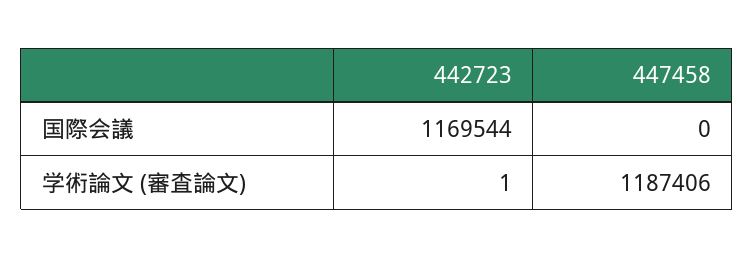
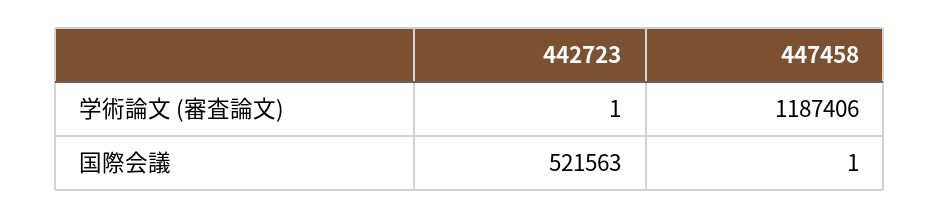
  {
    "442723": {
-     "国際会議": 1169544,
+     "国際会議": 521563,
      "学術論文 (審査論文)": 1
    },
    "447458": {
-     "国際会議": 0,
+     "国際会議": 1,
      "学術論文 (審査論文)": 1187406
    }
  }

